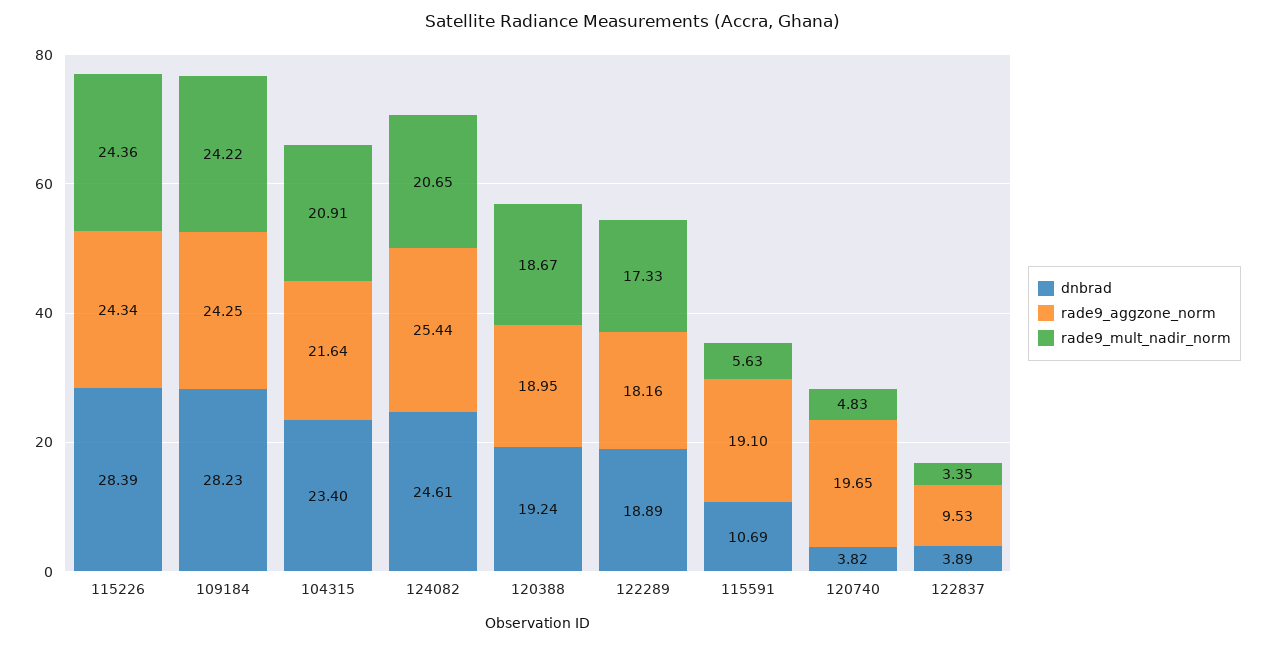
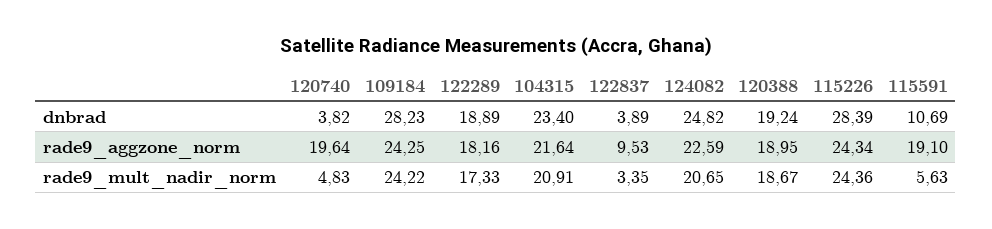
  {
    "dnbrad": {
      "115226": 28.39,
      "109184": 28.23,
      "104315": 23.4,
-     "124082": 24.61,
+     "124082": 24.82,
      "120388": 19.24,
      "122289": 18.89,
      "115591": 10.69,
      "120740": 3.82,
      "122837": 3.89
    },
    "rade9_aggzone_norm": {
      "115226": 24.34,
      "109184": 24.25,
      "104315": 21.64,
-     "124082": 25.44,
+     "124082": 22.59,
      "120388": 18.95,
      "122289": 18.16,
      "115591": 19.1,
-     "120740": 19.65,
+     "120740": 19.64,
      "122837": 9.53
    },
    "rade9_mult_nadir_norm": {
      "115226": 24.36,
      "109184": 24.22,
      "104315": 20.91,
      "124082": 20.65,
      "120388": 18.67,
      "122289": 17.33,
      "115591": 5.63,
      "120740": 4.83,
      "122837": 3.35
    }
  }

